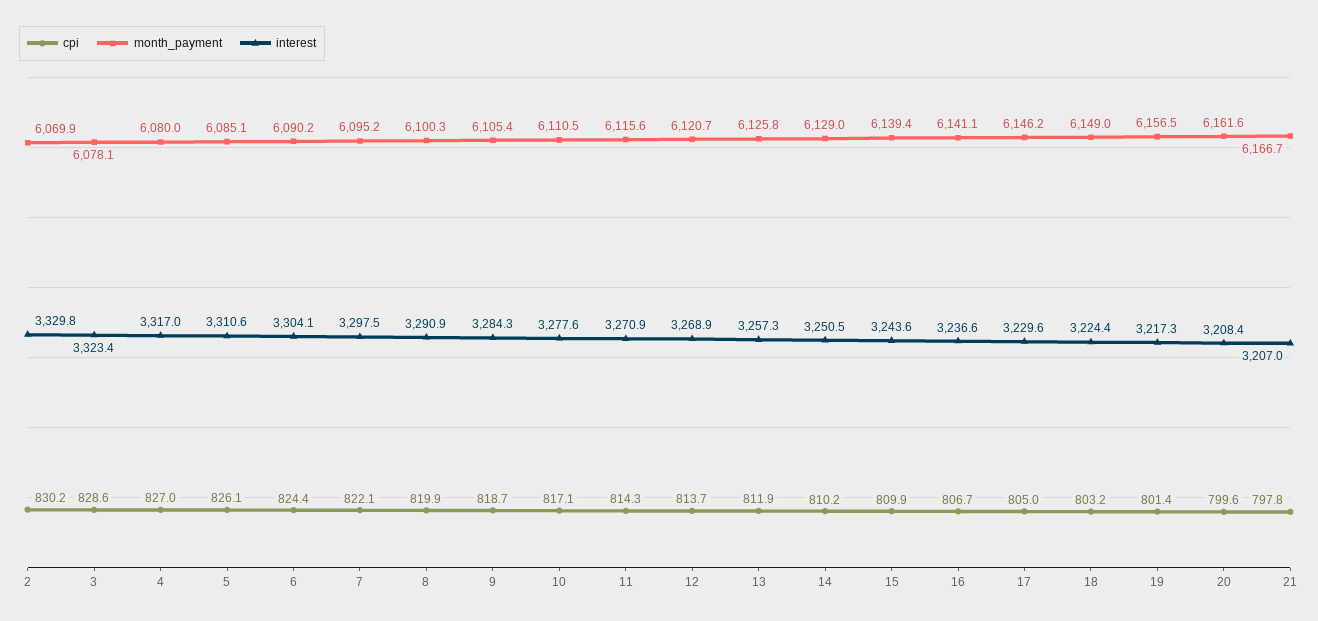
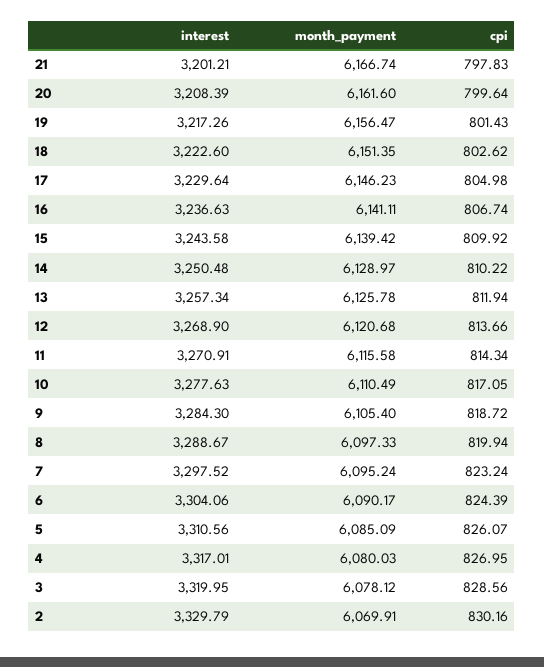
  {
    "cpi": {
      "2": 830.16,
      "3": 828.56,
      "4": 826.95,
      "5": 826.07,
      "6": 824.39,
-     "7": 822.1,
+     "7": 823.24,
      "8": 819.94,
      "9": 818.72,
      "10": 817.05,
      "11": 814.34,
      "12": 813.66,
      "13": 811.94,
      "14": 810.22,
      "15": 809.92,
      "16": 806.74,
      "17": 804.98,
-     "18": 803.2,
+     "18": 802.62,
      "19": 801.43,
      "20": 799.64,
      "21": 797.83
    },
    "month_payment": {
      "2": 6069.91,
      "3": 6078.12,
      "4": 6080.03,
      "5": 6085.09,
      "6": 6090.17,
      "7": 6095.24,
-     "8": 6100.3,
+     "8": 6097.33,
      "9": 6105.4,
      "10": 6110.49,
      "11": 6115.58,
      "12": 6120.68,
      "13": 6125.78,
      "14": 6128.97,
      "15": 6139.42,
      "16": 6141.11,
      "17": 6146.23,
-     "18": 6149,
+     "18": 6151.35,
      "19": 6156.47,
      "20": 6161.6,
      "21": 6166.74
    },
    "interest": {
      "2": 3329.79,
-     "3": 3323.4,
+     "3": 3319.95,
      "4": 3317.01,
      "5": 3310.56,
      "6": 3304.06,
      "7": 3297.52,
-     "8": 3290.9,
+     "8": 3288.67,
      "9": 3284.3,
      "10": 3277.63,
      "11": 3270.91,
      "12": 3268.9,
      "13": 3257.34,
      "14": 3250.48,
      "15": 3243.58,
      "16": 3236.63,
      "17": 3229.64,
-     "18": 3224.4,
+     "18": 3222.6,
      "19": 3217.26,
      "20": 3208.39,
-     "21": 3207
+     "21": 3201.21
    }
  }

